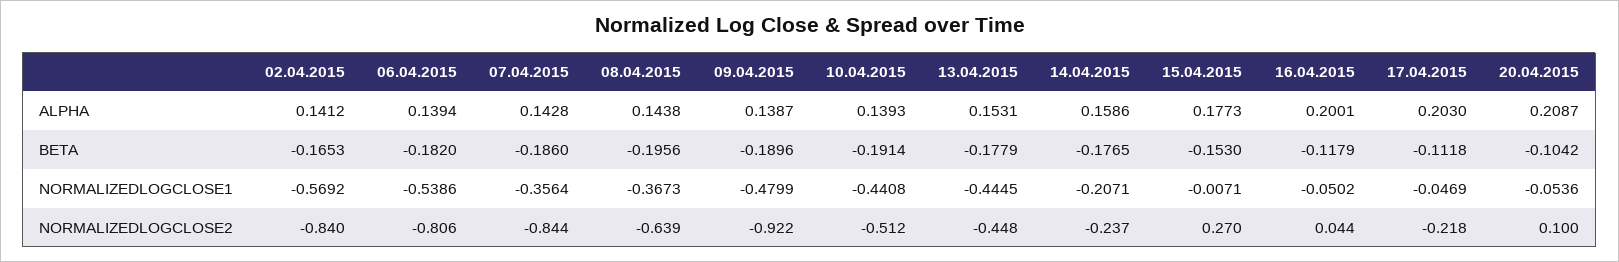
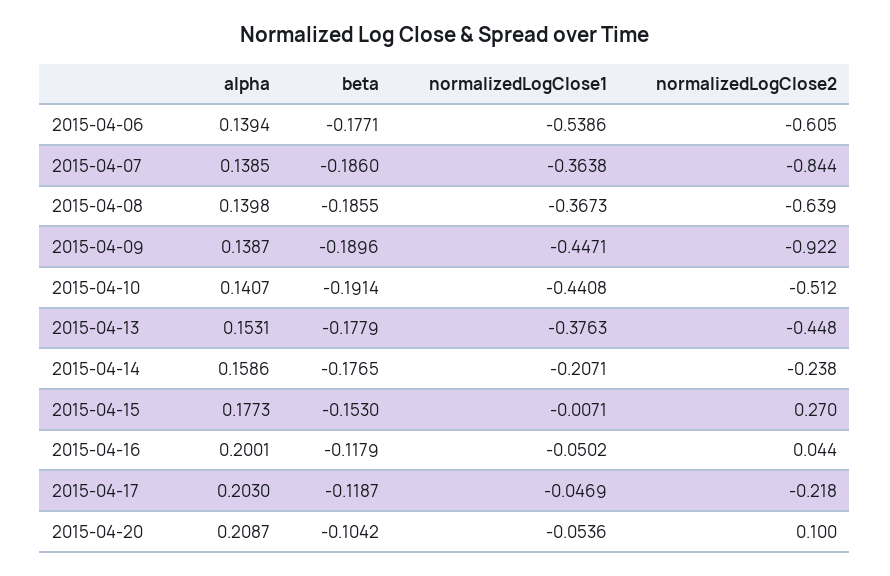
  {
-   "02.04.2015": {
-     "ALPHA": 0.1412,
-     "BETA": -0.1653,
-     "NORMALIZEDLOGCLOSE1": -0.5692,
-     "NORMALIZEDLOGCLOSE2": -0.84
-   },
    "06.04.2015": {
      "ALPHA": 0.1394,
-     "BETA": -0.182,
+     "BETA": -0.1771,
      "NORMALIZEDLOGCLOSE1": -0.5386,
-     "NORMALIZEDLOGCLOSE2": -0.806
+     "NORMALIZEDLOGCLOSE2": -0.605
    },
    "07.04.2015": {
-     "ALPHA": 0.1428,
+     "ALPHA": 0.1385,
      "BETA": -0.186,
-     "NORMALIZEDLOGCLOSE1": -0.3564,
+     "NORMALIZEDLOGCLOSE1": -0.3638,
      "NORMALIZEDLOGCLOSE2": -0.844
    },
    "08.04.2015": {
-     "ALPHA": 0.1438,
+     "ALPHA": 0.1398,
-     "BETA": -0.1956,
+     "BETA": -0.1855,
      "NORMALIZEDLOGCLOSE1": -0.3673,
      "NORMALIZEDLOGCLOSE2": -0.639
    },
    "09.04.2015": {
      "ALPHA": 0.1387,
      "BETA": -0.1896,
-     "NORMALIZEDLOGCLOSE1": -0.4799,
+     "NORMALIZEDLOGCLOSE1": -0.4471,
      "NORMALIZEDLOGCLOSE2": -0.922
    },
    "10.04.2015": {
-     "ALPHA": 0.1393,
+     "ALPHA": 0.1407,
      "BETA": -0.1914,
      "NORMALIZEDLOGCLOSE1": -0.4408,
      "NORMALIZEDLOGCLOSE2": -0.512
    },
    "13.04.2015": {
      "ALPHA": 0.1531,
      "BETA": -0.1779,
-     "NORMALIZEDLOGCLOSE1": -0.4445,
+     "NORMALIZEDLOGCLOSE1": -0.3763,
      "NORMALIZEDLOGCLOSE2": -0.448
    },
    "14.04.2015": {
      "ALPHA": 0.1586,
      "BETA": -0.1765,
      "NORMALIZEDLOGCLOSE1": -0.2071,
-     "NORMALIZEDLOGCLOSE2": -0.237
+     "NORMALIZEDLOGCLOSE2": -0.238
    },
    "15.04.2015": {
      "ALPHA": 0.1773,
      "BETA": -0.153,
      "NORMALIZEDLOGCLOSE1": -0.0071,
      "NORMALIZEDLOGCLOSE2": 0.27
    },
    "16.04.2015": {
      "ALPHA": 0.2001,
      "BETA": -0.1179,
      "NORMALIZEDLOGCLOSE1": -0.0502,
      "NORMALIZEDLOGCLOSE2": 0.044
    },
    "17.04.2015": {
      "ALPHA": 0.203,
-     "BETA": -0.1118,
+     "BETA": -0.1187,
      "NORMALIZEDLOGCLOSE1": -0.0469,
      "NORMALIZEDLOGCLOSE2": -0.218
    },
    "20.04.2015": {
      "ALPHA": 0.2087,
      "BETA": -0.1042,
      "NORMALIZEDLOGCLOSE1": -0.0536,
      "NORMALIZEDLOGCLOSE2": 0.1
    }
  }

